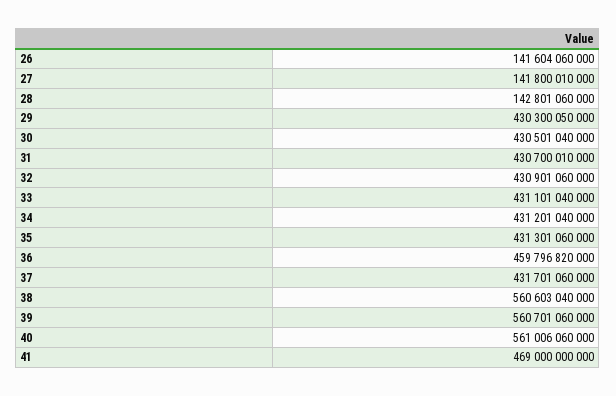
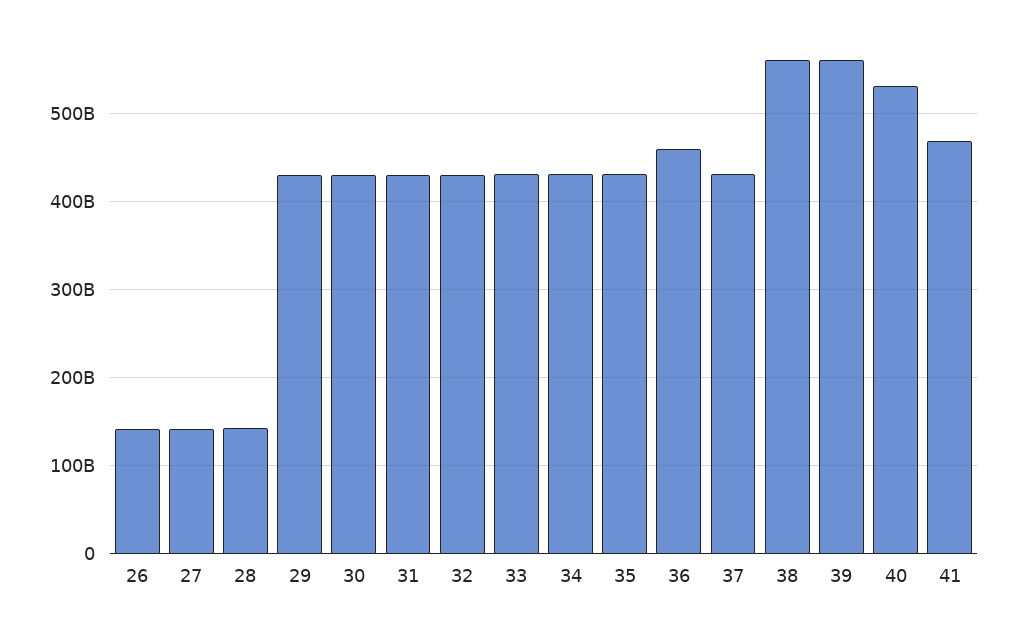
  {
    "26": 141604060000,
    "27": 141800010000,
    "28": 142801060000,
    "29": 430300050000,
    "30": 430501040000,
    "31": 430700010000,
    "32": 430901060000,
    "33": 431101040000,
    "34": 431201040000,
    "35": 431301060000,
    "36": 459796820000,
    "37": 431701060000,
    "38": 560603040000,
    "39": 560701060000,
-   "40": 561006060000,
+   "40": 530000000000,
    "41": 469000000000
  }

